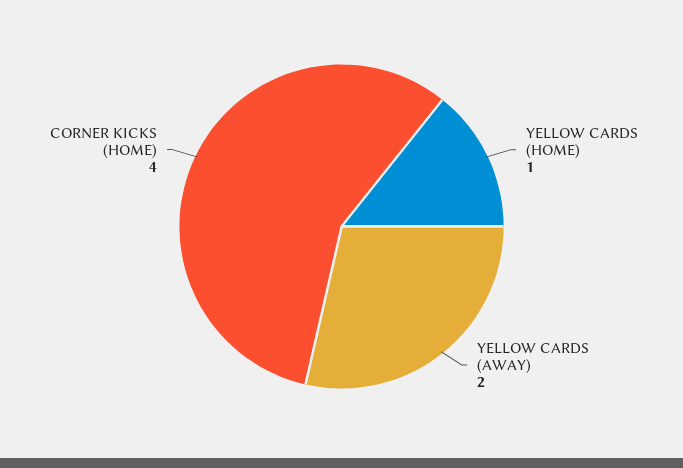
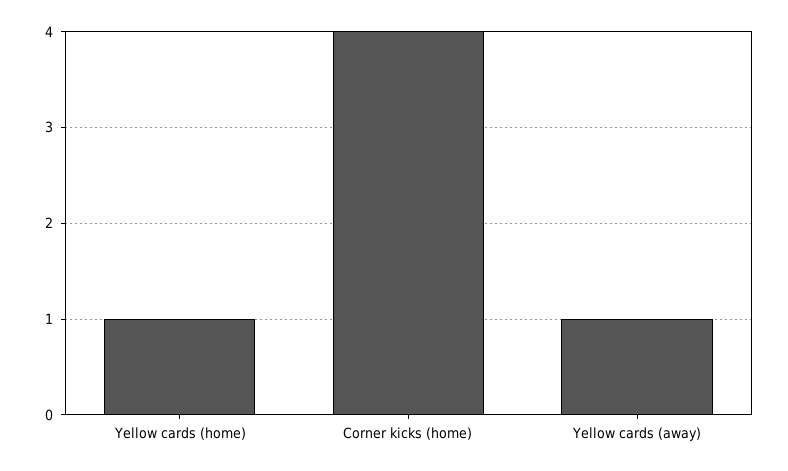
  {
    "YELLOW CARDS (HOME)": 1,
-   "YELLOW CARDS (AWAY)": 2,
+   "YELLOW CARDS (AWAY)": 1,
    "CORNER KICKS (HOME)": 4
  }

